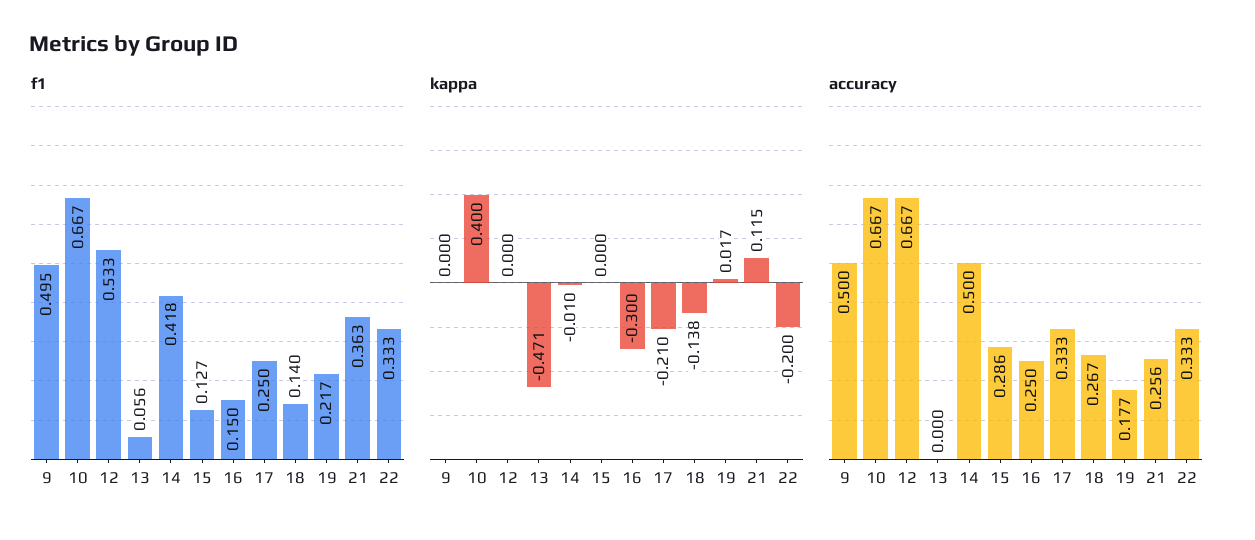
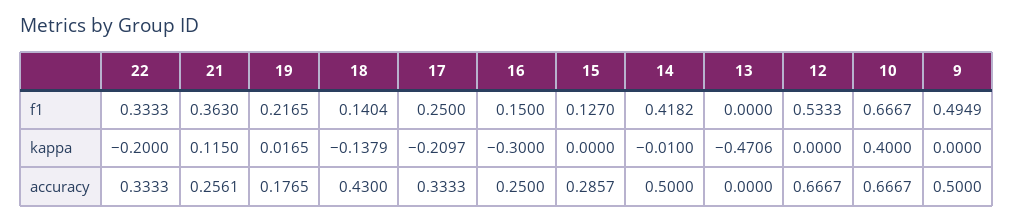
  {
    "f1": {
      "9": 0.4949,
      "10": 0.6667,
      "12": 0.5333,
-     "13": 0.056,
+     "13": 0,
      "14": 0.4182,
      "15": 0.127,
      "16": 0.15,
      "17": 0.25,
      "18": 0.1404,
      "19": 0.2165,
      "21": 0.363,
      "22": 0.3333
    },
    "kappa": {
      "9": 0,
      "10": 0.4,
      "12": 0,
      "13": -0.4706,
      "14": -0.01,
      "15": 0,
      "16": -0.3,
      "17": -0.2097,
      "18": -0.1379,
      "19": 0.0165,
      "21": 0.115,
      "22": -0.2
    },
    "accuracy": {
      "9": 0.5,
      "10": 0.6667,
      "12": 0.6667,
      "13": 0,
      "14": 0.5,
      "15": 0.2857,
      "16": 0.25,
      "17": 0.3333,
-     "18": 0.267,
+     "18": 0.43,
      "19": 0.1765,
      "21": 0.2561,
      "22": 0.3333
    }
  }

